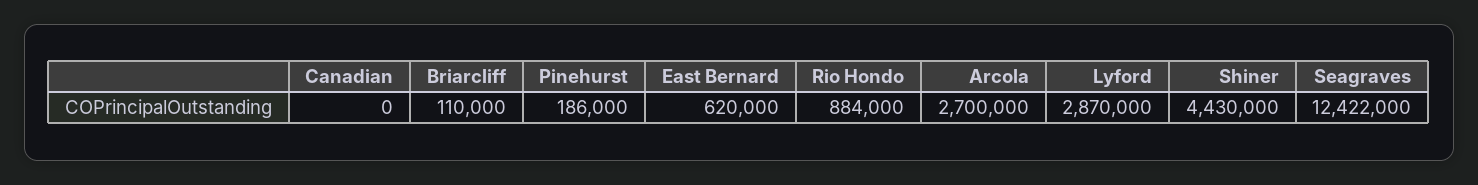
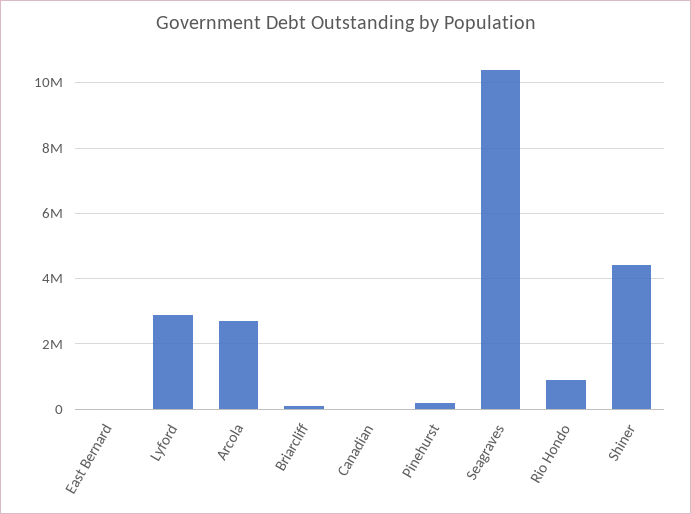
  {
    "Canadian": 0,
    "Briarcliff": 110000,
    "Pinehurst": 186000,
-   "East Bernard": 620000,
+   "East Bernard": 0,
    "Rio Hondo": 884000,
    "Arcola": 2700000,
    "Lyford": 2870000,
    "Shiner": 4430000,
-   "Seagraves": 12422000
+   "Seagraves": 10400000
  }

